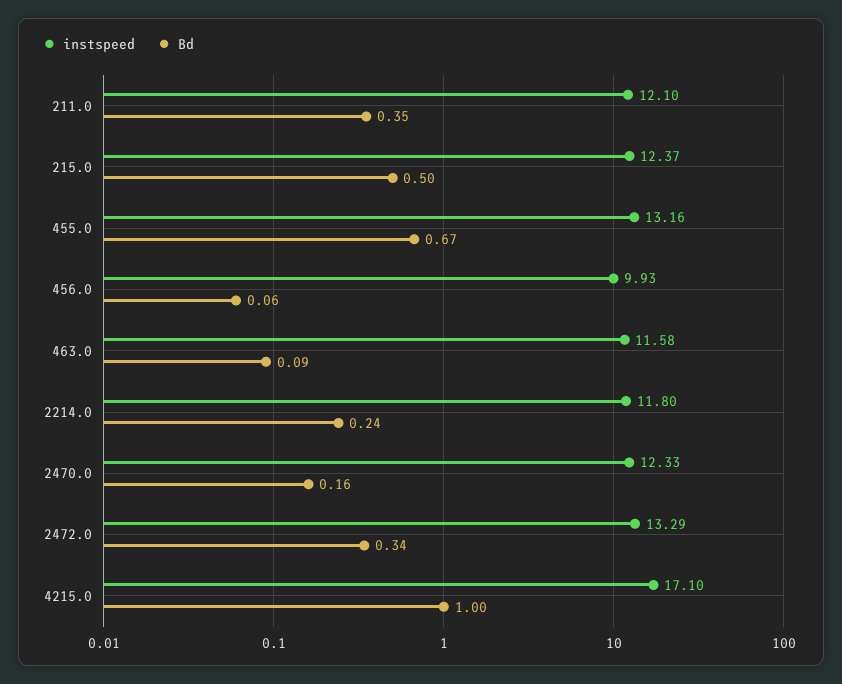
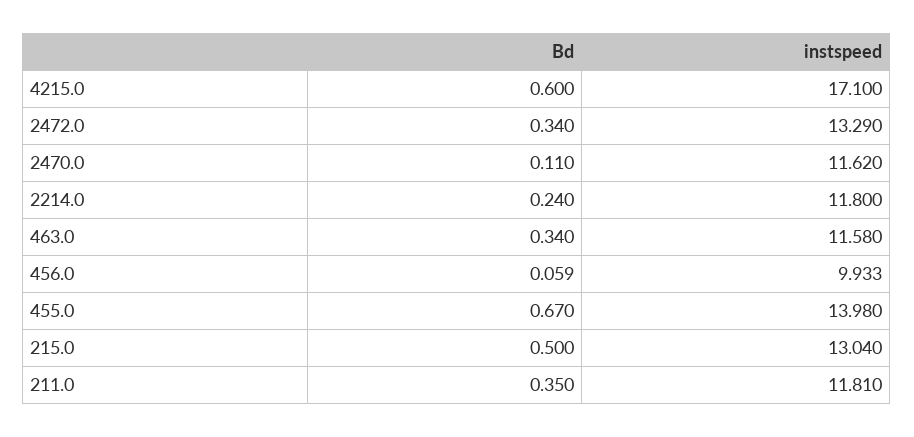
  {
    "instspeed": {
-     "211.0": 12.1,
+     "211.0": 11.81,
-     "215.0": 12.37,
+     "215.0": 13.04,
-     "455.0": 13.16,
+     "455.0": 13.98,
      "456.0": 9.933,
      "463.0": 11.58,
      "2214.0": 11.8,
-     "2470.0": 12.33,
+     "2470.0": 11.62,
      "2472.0": 13.29,
      "4215.0": 17.1
    },
    "Bd": {
      "211.0": 0.35,
      "215.0": 0.5,
      "455.0": 0.67,
      "456.0": 0.059,
-     "463.0": 0.09,
+     "463.0": 0.34,
      "2214.0": 0.24,
-     "2470.0": 0.16,
+     "2470.0": 0.11,
      "2472.0": 0.34,
-     "4215.0": 1
+     "4215.0": 0.6
    }
  }

